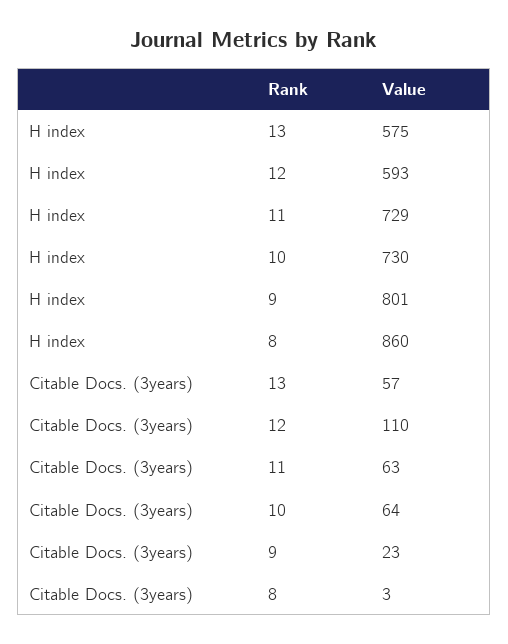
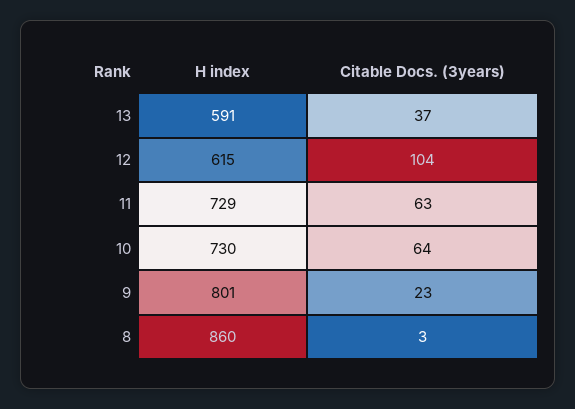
  {
    "H index": {
-     "13": 575,
+     "13": 591,
-     "12": 593,
+     "12": 615,
      "11": 729,
      "10": 730,
      "9": 801,
      "8": 860
    },
    "Citable Docs. (3years)": {
-     "13": 57,
+     "13": 37,
-     "12": 110,
+     "12": 104,
      "11": 63,
      "10": 64,
      "9": 23,
      "8": 3
    }
  }

